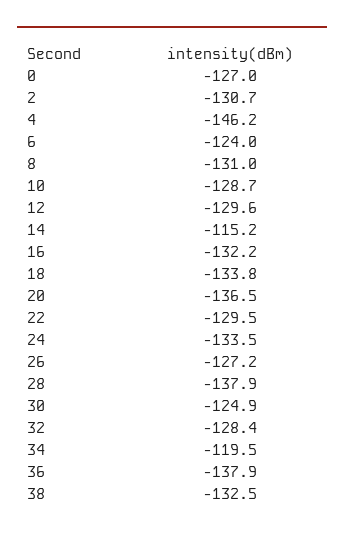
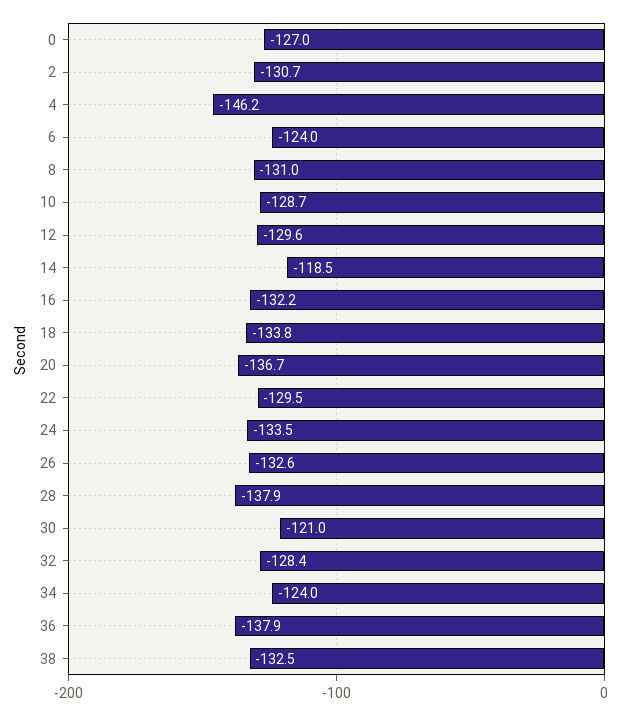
  {
    "0": -127,
    "2": -130.7,
    "4": -146.2,
    "6": -124,
    "8": -131,
    "10": -128.7,
    "12": -129.6,
-   "14": -115.2,
+   "14": -118.5,
    "16": -132.2,
    "18": -133.8,
-   "20": -136.5,
+   "20": -136.7,
    "22": -129.5,
    "24": -133.5,
-   "26": -127.2,
+   "26": -132.6,
    "28": -137.9,
-   "30": -124.9,
+   "30": -121,
    "32": -128.4,
-   "34": -119.5,
+   "34": -124,
    "36": -137.9,
    "38": -132.5
  }

